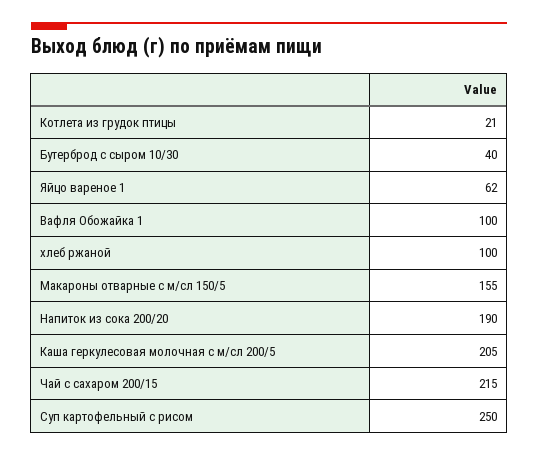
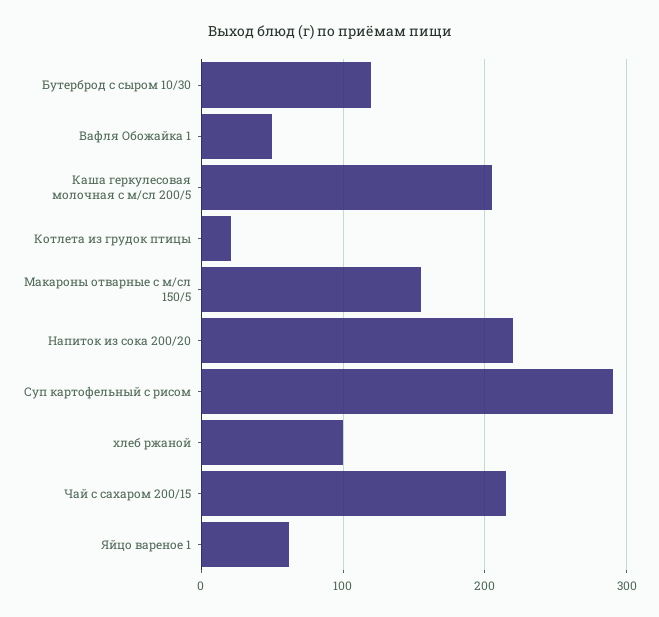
  {
    "Котлета из грудок птицы": 21,
-   "Бутерброд с сыром 10/30": 40,
+   "Бутерброд с сыром 10/30": 120,
    "Яйцо вареное 1": 62,
-   "Вафля Обожайка 1": 100,
+   "Вафля Обожайка 1": 50,
    "хлеб ржаной": 100,
    "Макароны отварные с м/сл 150/5": 155,
-   "Напиток из сока 200/20": 190,
+   "Напиток из сока 200/20": 220,
    "Каша геркулесовая молочная с м/сл 200/5": 205,
    "Чай с сахаром 200/15": 215,
-   "Суп картофельный с рисом": 250
+   "Суп картофельный с рисом": 290
  }

